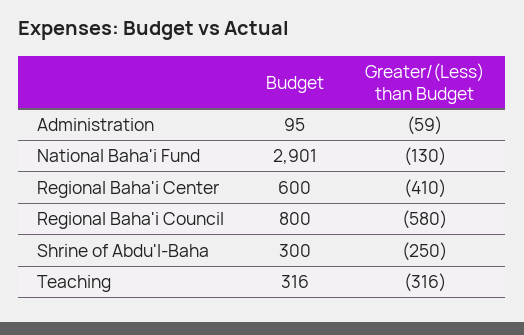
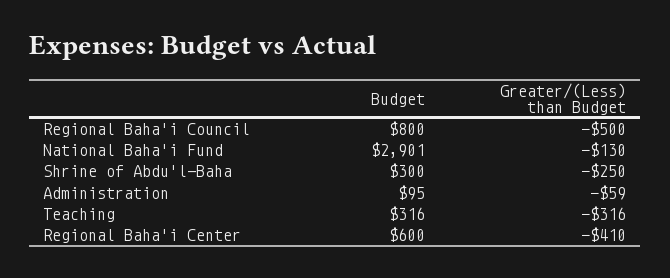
  {
    "Budget": {
      "Administration": 95,
      "National Baha'i Fund": 2901,
      "Regional Baha'i Center": 600,
      "Regional Baha'i Council": 800,
      "Shrine of Abdu'l-Baha": 300,
      "Teaching": 316
    },
    "Greater/(Less) than Budget": {
      "Administration": -59,
      "National Baha'i Fund": -130,
      "Regional Baha'i Center": -410,
-     "Regional Baha'i Council": -580,
+     "Regional Baha'i Council": -500,
      "Shrine of Abdu'l-Baha": -250,
      "Teaching": -316
    }
  }

